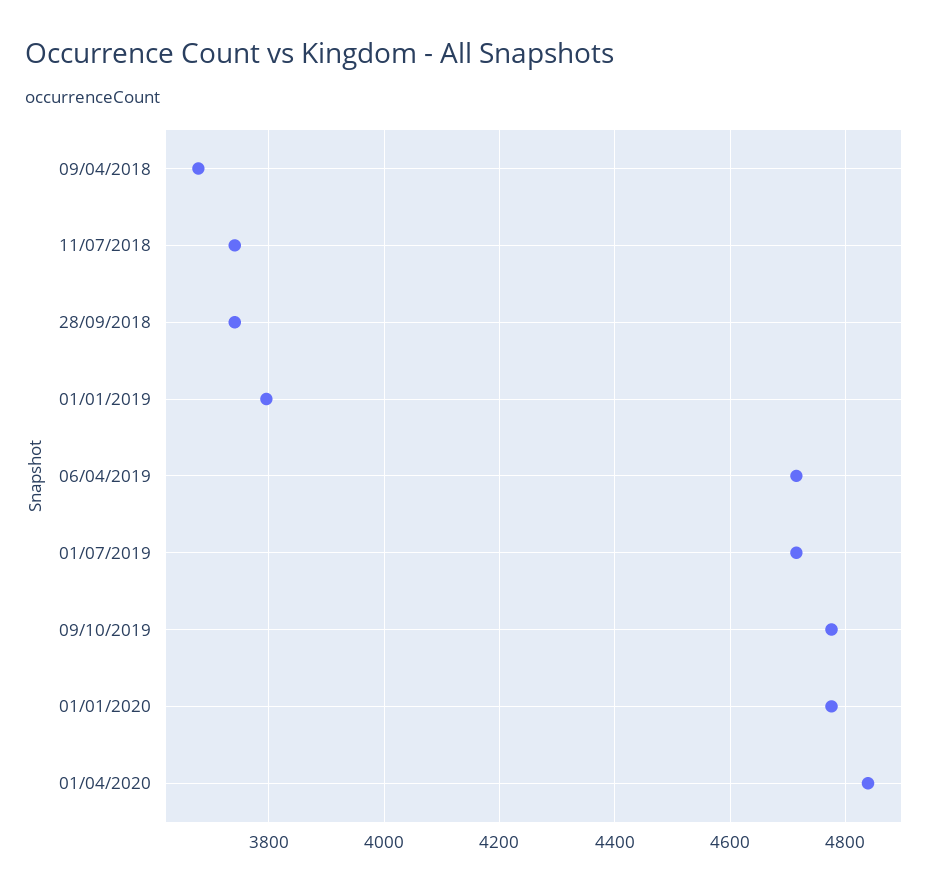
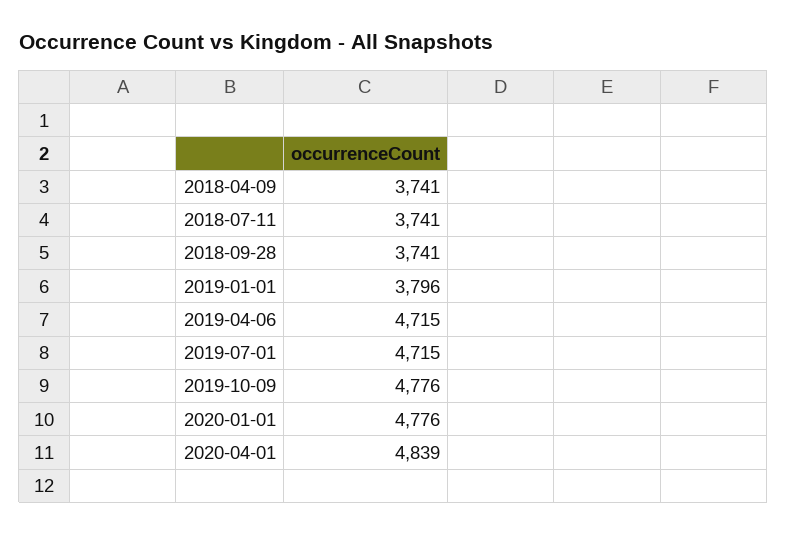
  {
-   "09/04/2018": 3680,
+   "09/04/2018": 3741,
    "11/07/2018": 3741,
    "28/09/2018": 3741,
    "01/01/2019": 3796,
    "06/04/2019": 4715,
    "01/07/2019": 4715,
    "09/10/2019": 4776,
    "01/01/2020": 4776,
    "01/04/2020": 4839
  }

